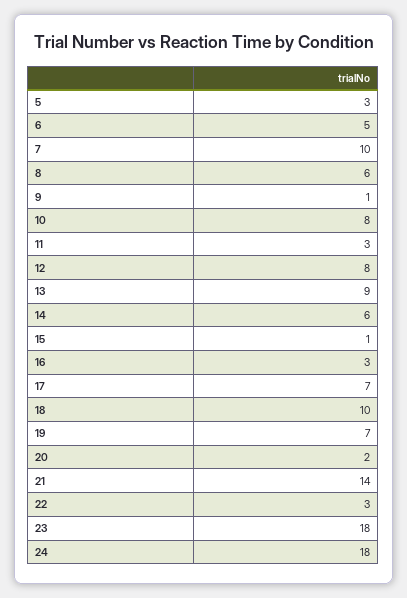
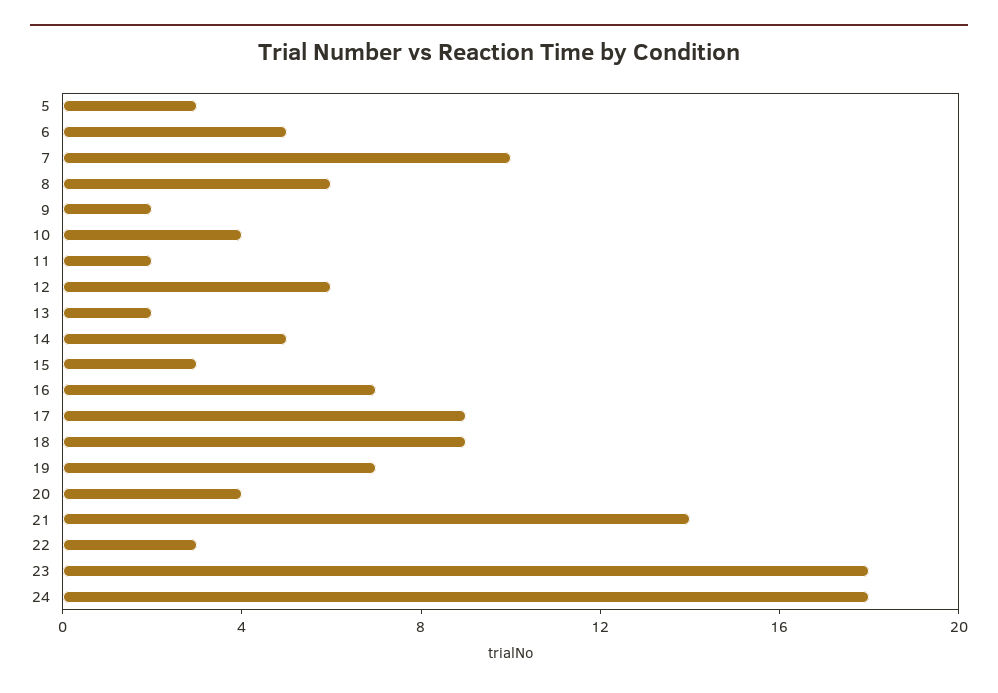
  {
    "5": 3,
    "6": 5,
    "7": 10,
    "8": 6,
-   "9": 1,
+   "9": 2,
-   "10": 8,
+   "10": 4,
-   "11": 3,
+   "11": 2,
-   "12": 8,
+   "12": 6,
-   "13": 9,
+   "13": 2,
-   "14": 6,
+   "14": 5,
-   "15": 1,
+   "15": 3,
-   "16": 3,
+   "16": 7,
-   "17": 7,
+   "17": 9,
-   "18": 10,
+   "18": 9,
    "19": 7,
-   "20": 2,
+   "20": 4,
    "21": 14,
    "22": 3,
    "23": 18,
    "24": 18
  }

